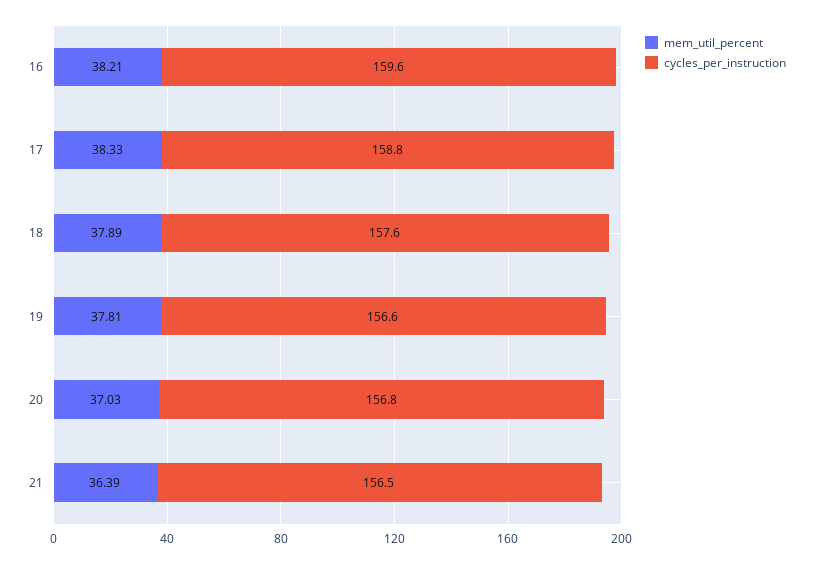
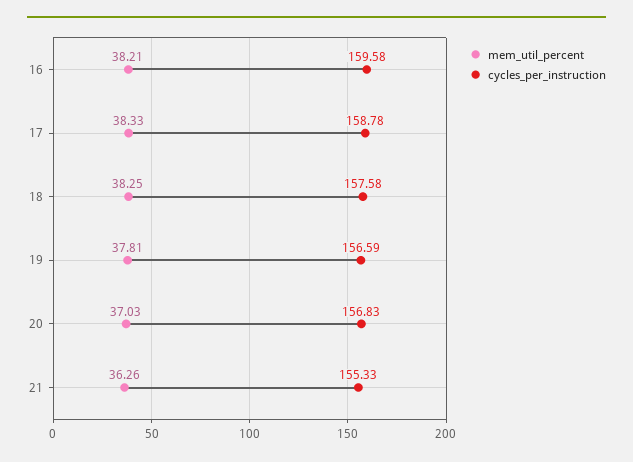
  {
    "mem_util_percent": {
      "16": 38.21,
      "17": 38.33,
-     "18": 37.89,
+     "18": 38.25,
      "19": 37.81,
      "20": 37.03,
-     "21": 36.39
+     "21": 36.26
    },
    "cycles_per_instruction": {
      "16": 159.58,
      "17": 158.78,
      "18": 157.58,
      "19": 156.59,
      "20": 156.83,
-     "21": 156.5
+     "21": 155.33
    }
  }

